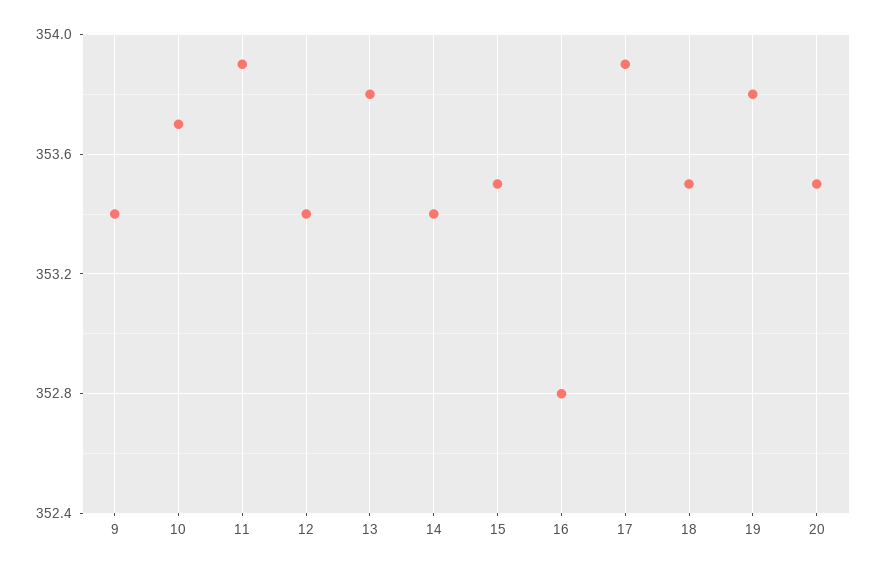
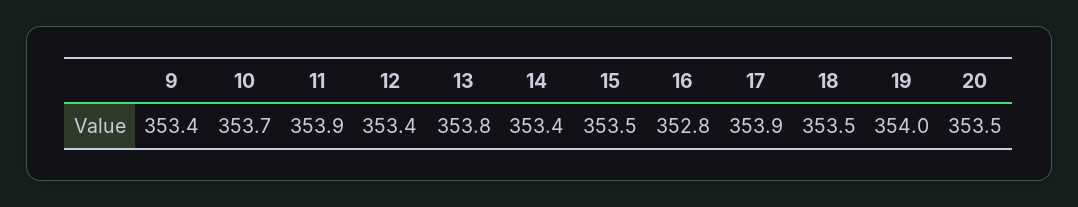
  {
    "9": 353.4,
    "10": 353.7,
    "11": 353.9,
    "12": 353.4,
    "13": 353.8,
    "14": 353.4,
    "15": 353.5,
    "16": 352.8,
    "17": 353.9,
    "18": 353.5,
-   "19": 353.8,
+   "19": 354,
    "20": 353.5
  }

